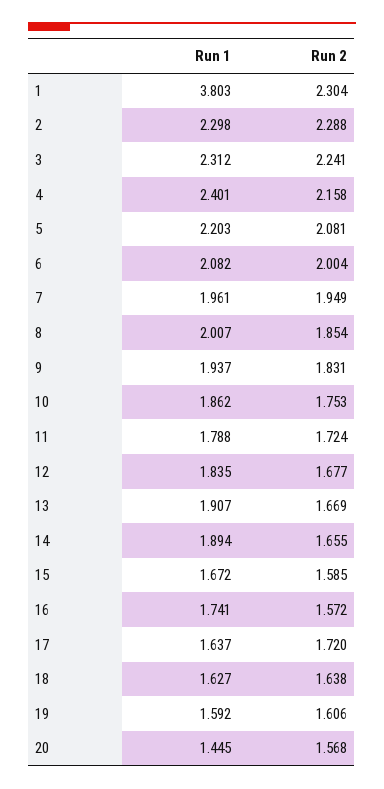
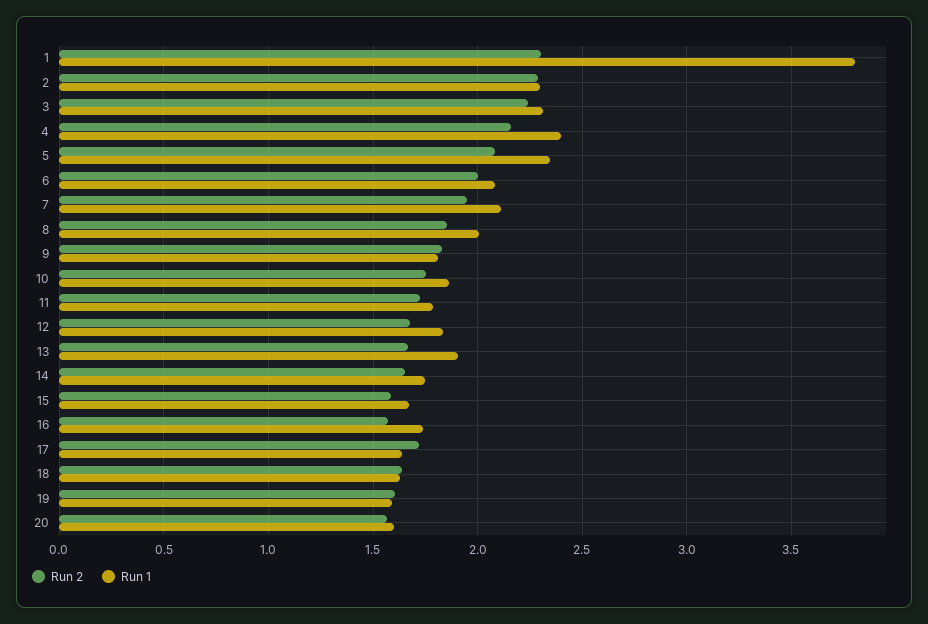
  {
    "Run 1": {
      "1": 3.803,
      "2": 2.298,
      "3": 2.312,
      "4": 2.401,
-     "5": 2.203,
+     "5": 2.35,
      "6": 2.082,
-     "7": 1.961,
+     "7": 2.1,
      "8": 2.007,
-     "9": 1.937,
+     "9": 1.8,
      "10": 1.862,
      "11": 1.788,
      "12": 1.835,
      "13": 1.907,
-     "14": 1.894,
+     "14": 1.75,
      "15": 1.672,
      "16": 1.741,
      "17": 1.637,
      "18": 1.627,
      "19": 1.592,
-     "20": 1.445
+     "20": 1.6
    },
    "Run 2": {
      "1": 2.304,
      "2": 2.288,
      "3": 2.241,
      "4": 2.158,
      "5": 2.081,
      "6": 2.004,
      "7": 1.949,
      "8": 1.854,
      "9": 1.831,
      "10": 1.753,
      "11": 1.724,
      "12": 1.677,
      "13": 1.669,
      "14": 1.655,
      "15": 1.585,
      "16": 1.572,
      "17": 1.72,
      "18": 1.638,
      "19": 1.606,
      "20": 1.568
    }
  }

